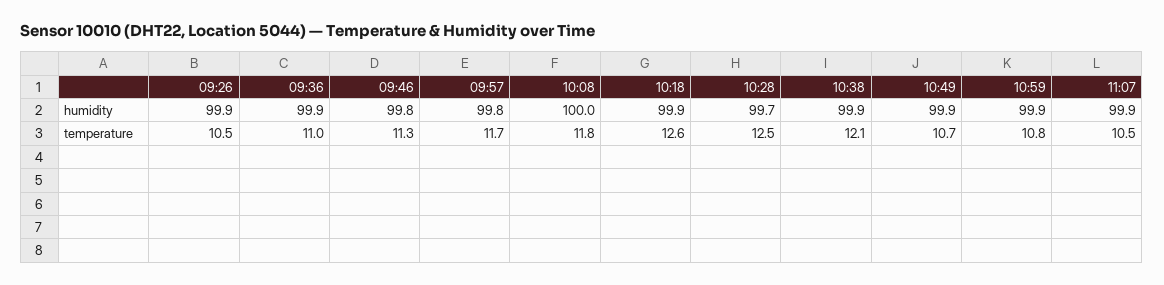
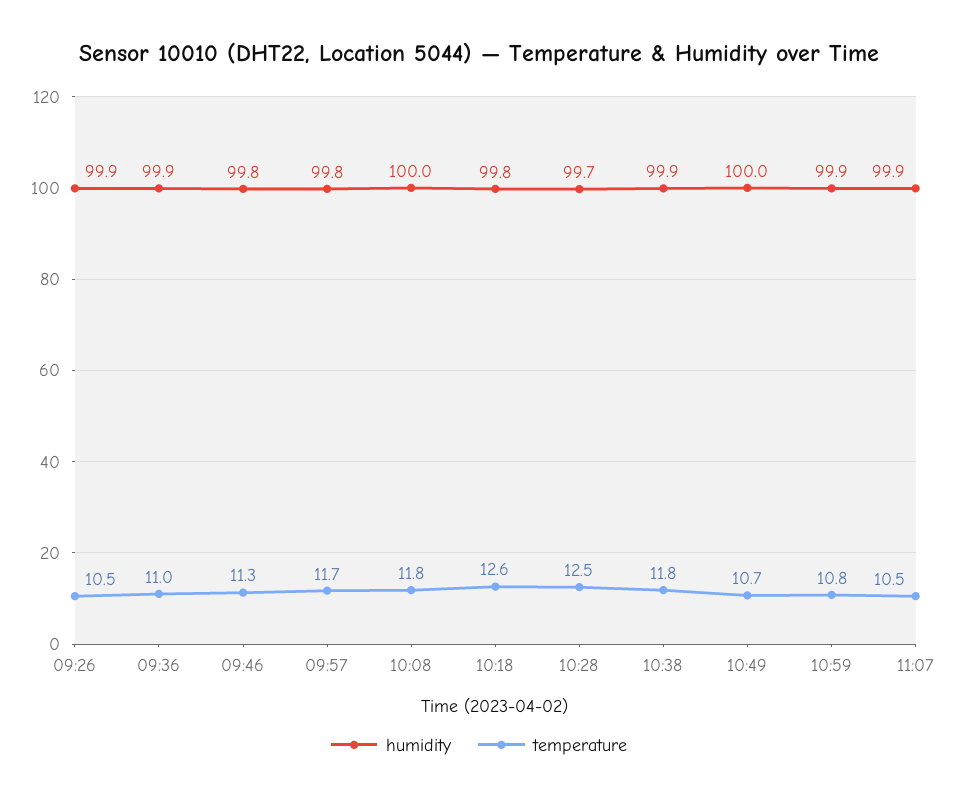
  {
    "humidity": {
      "09:26": 99.9,
      "09:36": 99.9,
      "09:46": 99.8,
      "09:57": 99.8,
      "10:08": 100,
-     "10:18": 99.9,
+     "10:18": 99.8,
      "10:28": 99.7,
      "10:38": 99.9,
-     "10:49": 99.9,
+     "10:49": 100,
      "10:59": 99.9,
      "11:07": 99.9
    },
    "temperature": {
      "09:26": 10.5,
      "09:36": 11,
      "09:46": 11.3,
      "09:57": 11.7,
      "10:08": 11.8,
      "10:18": 12.6,
      "10:28": 12.5,
-     "10:38": 12.1,
+     "10:38": 11.8,
      "10:49": 10.7,
      "10:59": 10.8,
      "11:07": 10.5
    }
  }

